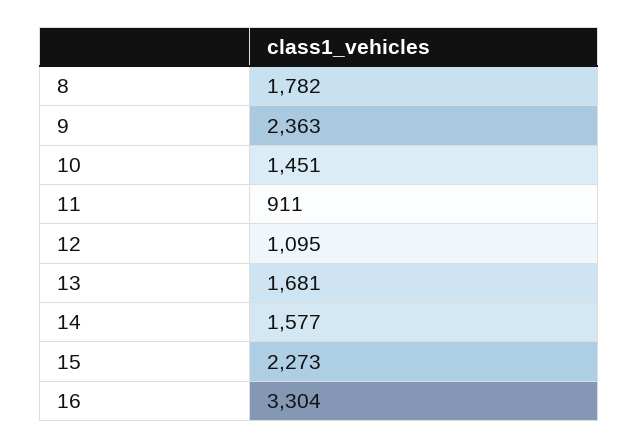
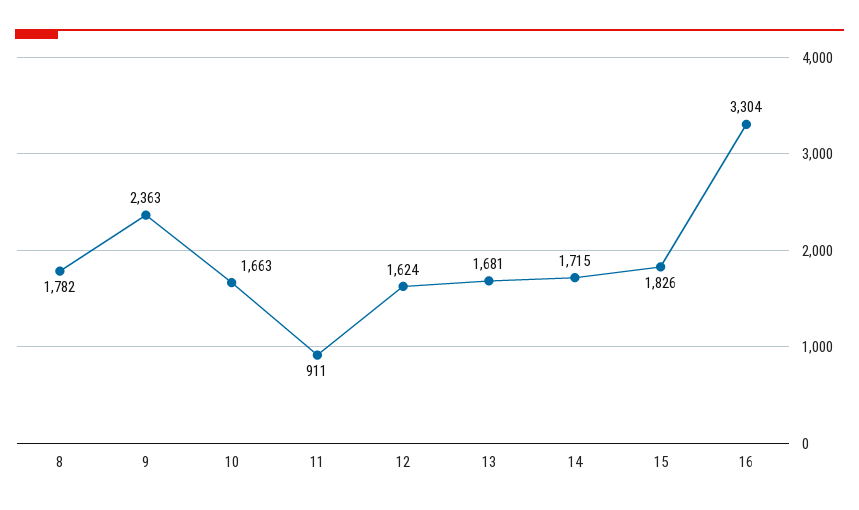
  {
    "8": 1782,
    "9": 2363,
-   "10": 1451,
+   "10": 1663,
    "11": 911,
-   "12": 1095,
+   "12": 1624,
    "13": 1681,
-   "14": 1577,
+   "14": 1715,
-   "15": 2273,
+   "15": 1826,
    "16": 3304
  }

